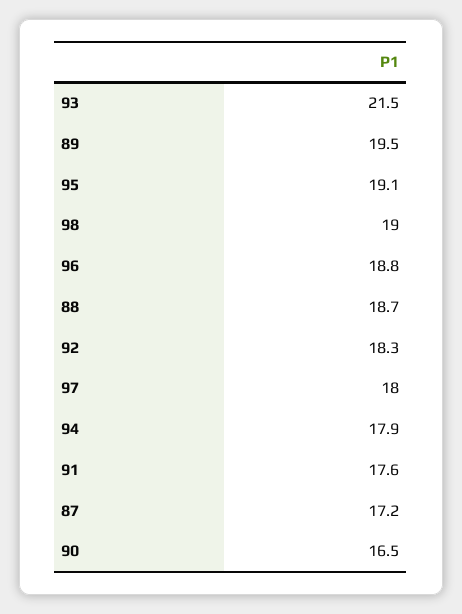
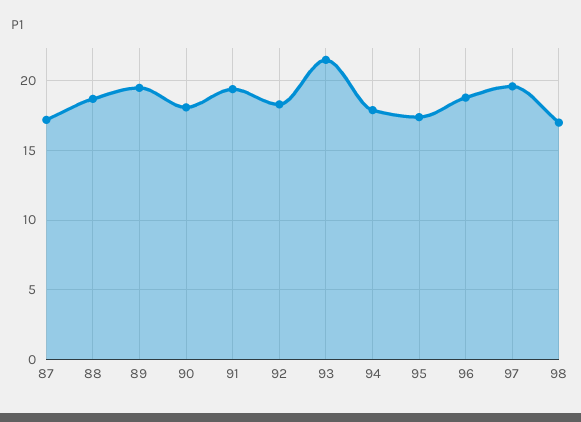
  {
    "93": 21.5,
    "89": 19.5,
-   "95": 19.1,
+   "95": 17.5,
-   "98": 19,
+   "98": 17,
    "96": 18.8,
    "88": 18.7,
    "92": 18.3,
-   "97": 18,
+   "97": 19.5,
    "94": 17.9,
-   "91": 17.6,
+   "91": 19.5,
    "87": 17.2,
-   "90": 16.5
+   "90": 18
  }

